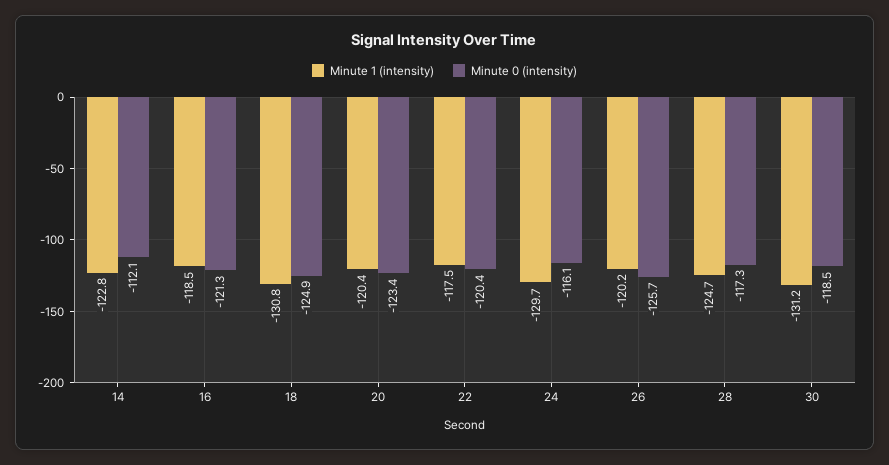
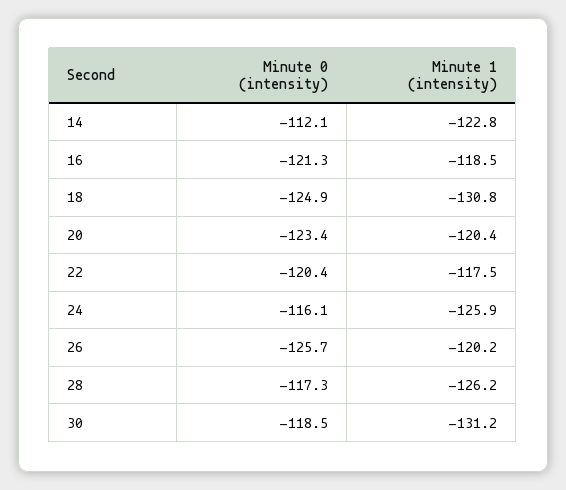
  {
    "Minute 1 (intensity)": {
      "14": -122.8,
      "16": -118.5,
      "18": -130.8,
      "20": -120.4,
      "22": -117.5,
-     "24": -129.7,
+     "24": -125.9,
      "26": -120.2,
-     "28": -124.7,
+     "28": -126.2,
      "30": -131.2
    },
    "Minute 0 (intensity)": {
      "14": -112.1,
      "16": -121.3,
      "18": -124.9,
      "20": -123.4,
      "22": -120.4,
      "24": -116.1,
      "26": -125.7,
      "28": -117.3,
      "30": -118.5
    }
  }

